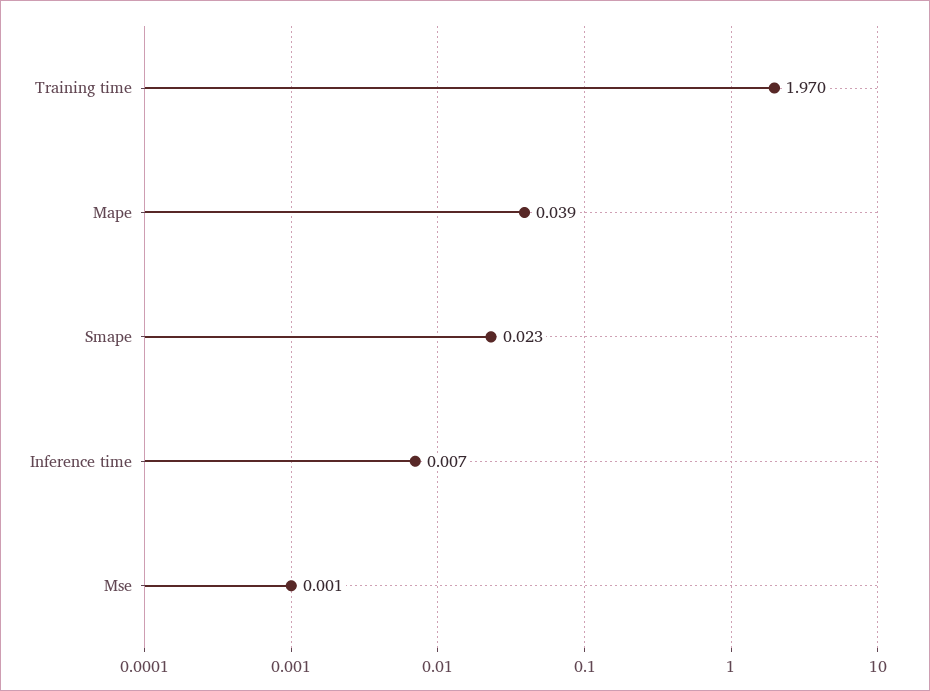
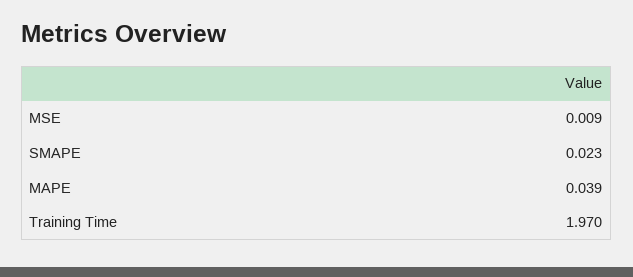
  {
    "Training time": 1.97,
    "Mape": 0.039,
    "Smape": 0.023,
-   "Inference time": 0.007,
-   "Mse": 0.001
+   "Mse": 0.009
  }

